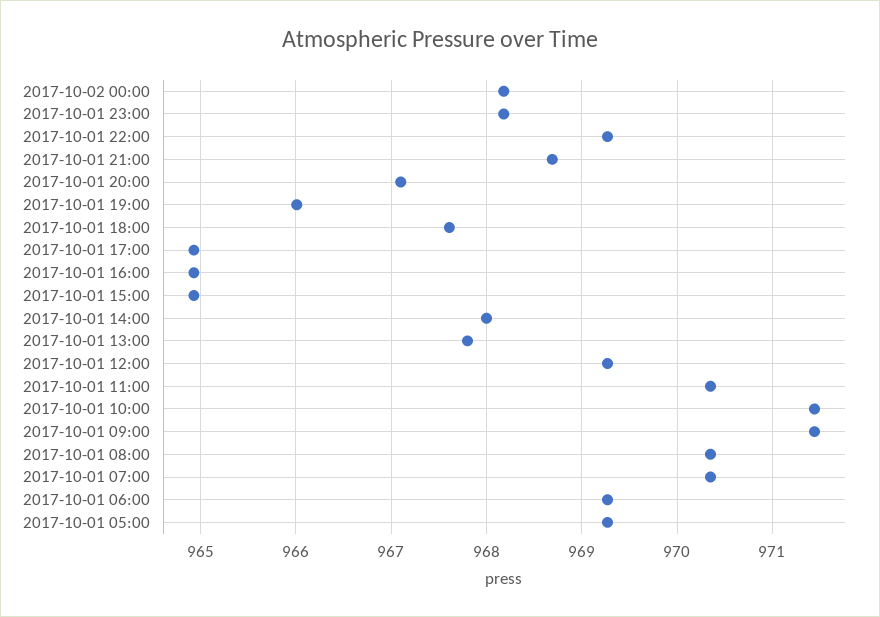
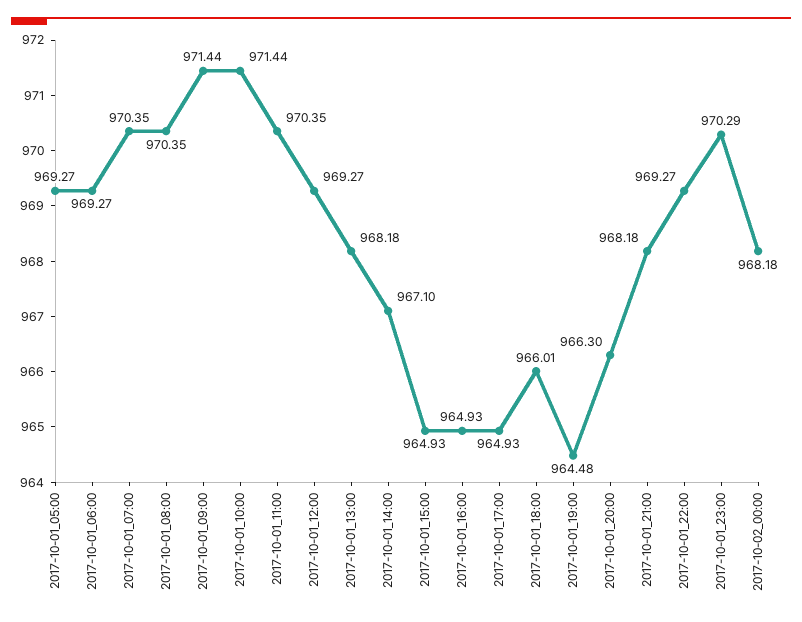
  {
    "2017-10-02 00:00": 968.18,
-   "2017-10-01 23:00": 968.2,
+   "2017-10-01 23:00": 970.29,
    "2017-10-01 22:00": 969.27,
-   "2017-10-01 21:00": 968.7,
+   "2017-10-01 21:00": 968.18,
-   "2017-10-01 20:00": 967.1,
+   "2017-10-01 20:00": 966.3,
-   "2017-10-01 19:00": 966,
+   "2017-10-01 19:00": 964.48,
-   "2017-10-01 18:00": 967.6,
+   "2017-10-01 18:00": 966.01,
    "2017-10-01 17:00": 964.93,
    "2017-10-01 16:00": 964.93,
    "2017-10-01 15:00": 964.93,
-   "2017-10-01 14:00": 968,
+   "2017-10-01 14:00": 967.1,
-   "2017-10-01 13:00": 967.8,
+   "2017-10-01 13:00": 968.18,
    "2017-10-01 12:00": 969.27,
    "2017-10-01 11:00": 970.35,
    "2017-10-01 10:00": 971.44,
    "2017-10-01 09:00": 971.44,
    "2017-10-01 08:00": 970.35,
    "2017-10-01 07:00": 970.35,
    "2017-10-01 06:00": 969.27,
    "2017-10-01 05:00": 969.27
  }

